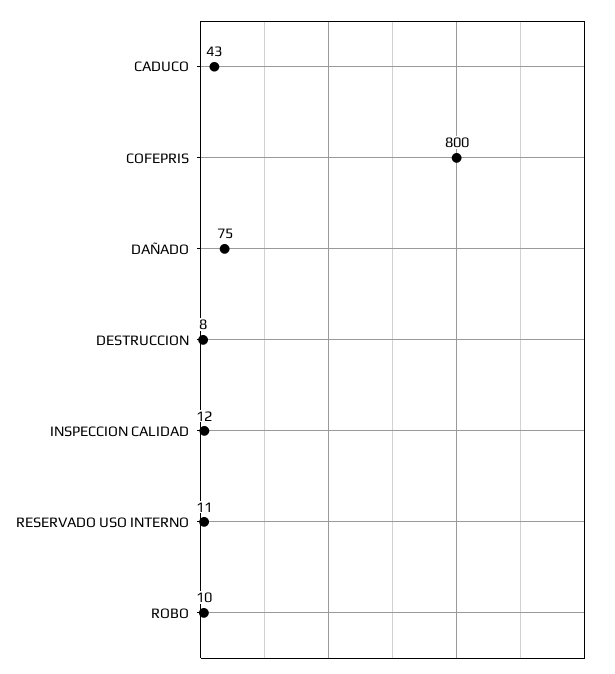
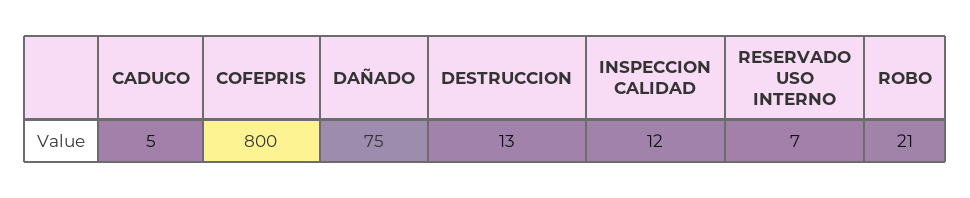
  {
-   "CADUCO": 43,
+   "CADUCO": 5,
    "COFEPRIS": 800,
    "DAÑADO": 75,
-   "DESTRUCCION": 8,
+   "DESTRUCCION": 13,
    "INSPECCION CALIDAD": 12,
-   "RESERVADO USO INTERNO": 11,
+   "RESERVADO USO INTERNO": 7,
-   "ROBO": 10
+   "ROBO": 21
  }

